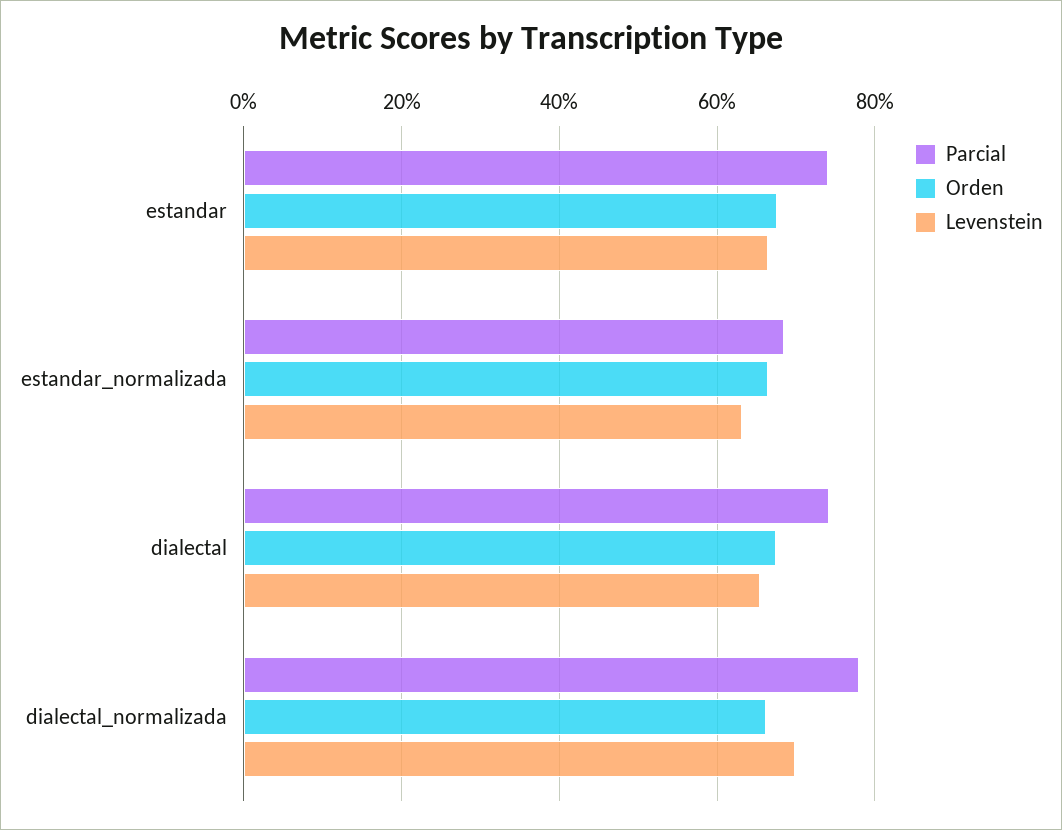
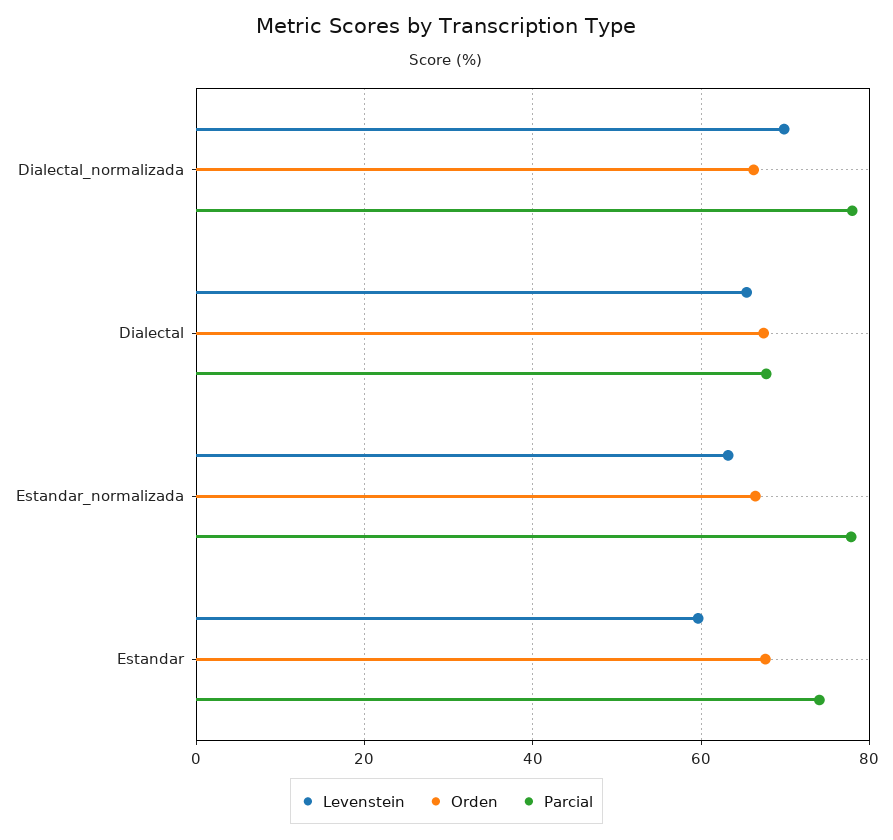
  {
    "Parcial": {
      "estandar": 74,
-     "estandar_normalizada": 68,
+     "estandar_normalizada": 78,
-     "dialectal": 74,
+     "dialectal": 68,
      "dialectal_normalizada": 78
    },
    "Orden": {
      "estandar": 68,
      "estandar_normalizada": 66,
      "dialectal": 68,
      "dialectal_normalizada": 66
    },
    "Levenstein": {
-     "estandar": 66,
+     "estandar": 60,
      "estandar_normalizada": 64,
      "dialectal": 66,
      "dialectal_normalizada": 70
    }
  }

